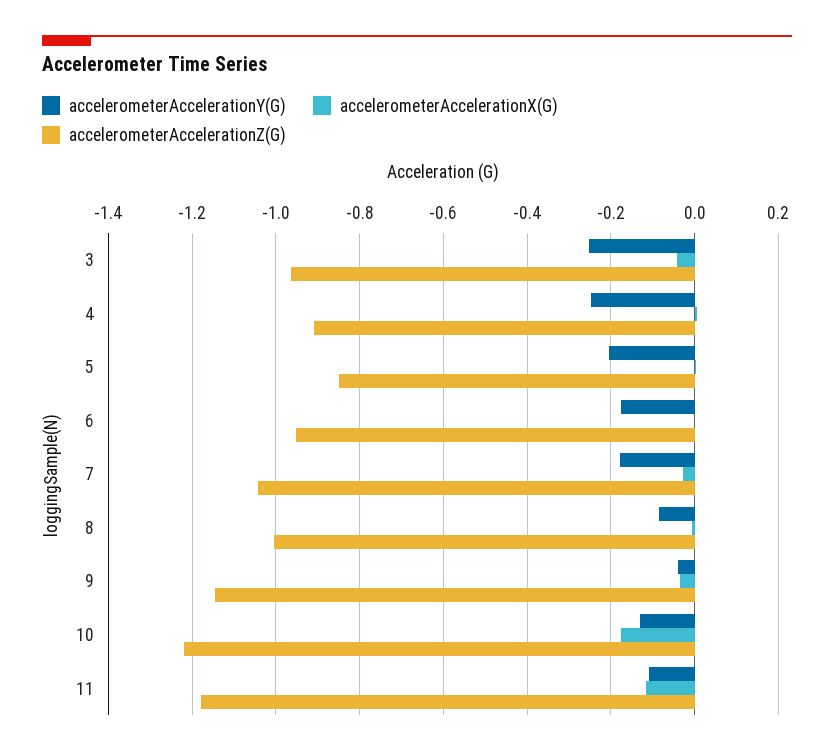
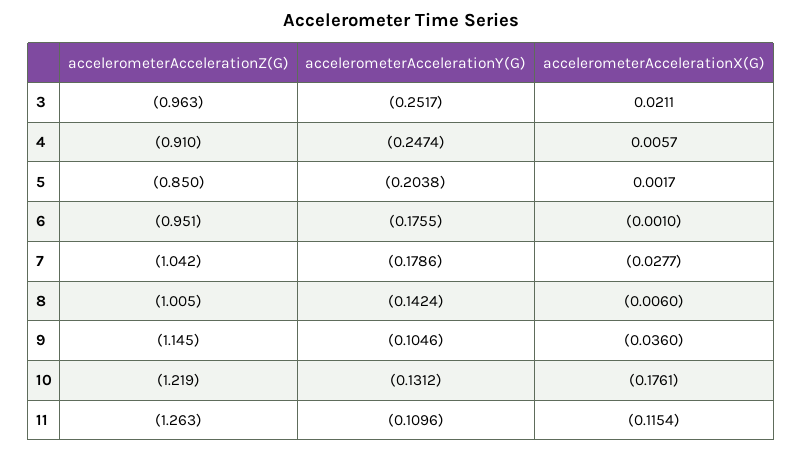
  {
    "accelerometerAccelerationY(G)": {
      "3": -0.2517,
      "4": -0.2474,
      "5": -0.2038,
      "6": -0.1755,
      "7": -0.1786,
-     "8": -0.08,
+     "8": -0.1424,
-     "9": -0.04,
+     "9": -0.1046,
      "10": -0.1312,
      "11": -0.1096
    },
    "accelerometerAccelerationX(G)": {
-     "3": -0.04,
+     "3": 0.0211,
      "4": 0.0057,
      "5": 0.0017,
      "6": -0.001,
      "7": -0.0277,
      "8": -0.006,
      "9": -0.036,
      "10": -0.1761,
      "11": -0.1154
    },
    "accelerometerAccelerationZ(G)": {
      "3": -0.963,
      "4": -0.91,
      "5": -0.85,
      "6": -0.951,
      "7": -1.042,
      "8": -1.005,
      "9": -1.145,
      "10": -1.219,
-     "11": -1.18
+     "11": -1.263
    }
  }

